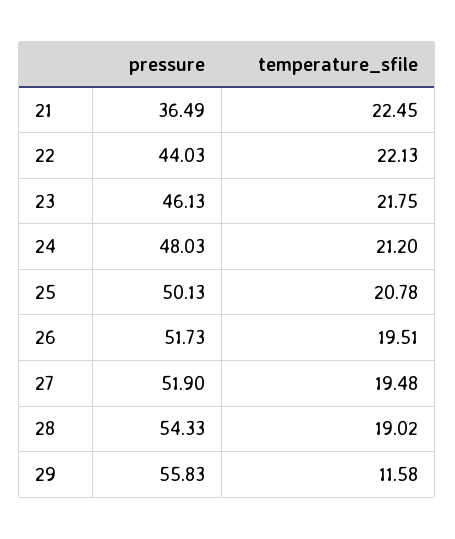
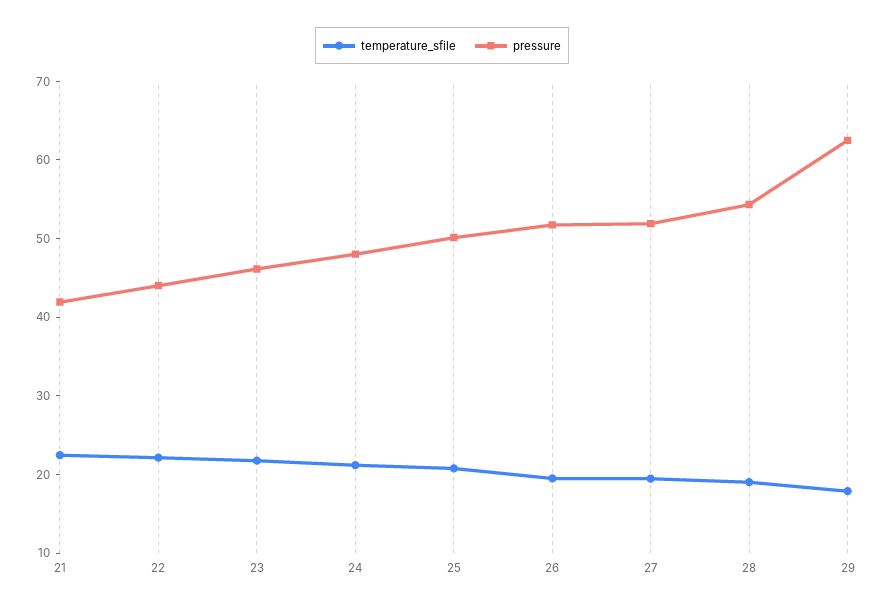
  {
    "pressure": {
-     "21": 36.49,
+     "21": 42,
      "22": 44.03,
      "23": 46.13,
      "24": 48.03,
      "25": 50.13,
      "26": 51.73,
      "27": 51.9,
      "28": 54.33,
-     "29": 55.83
+     "29": 62
    },
    "temperature_sfile": {
      "21": 22.45,
      "22": 22.13,
      "23": 21.75,
      "24": 21.2,
      "25": 20.78,
      "26": 19.51,
      "27": 19.48,
      "28": 19.02,
-     "29": 11.58
+     "29": 18
    }
  }

